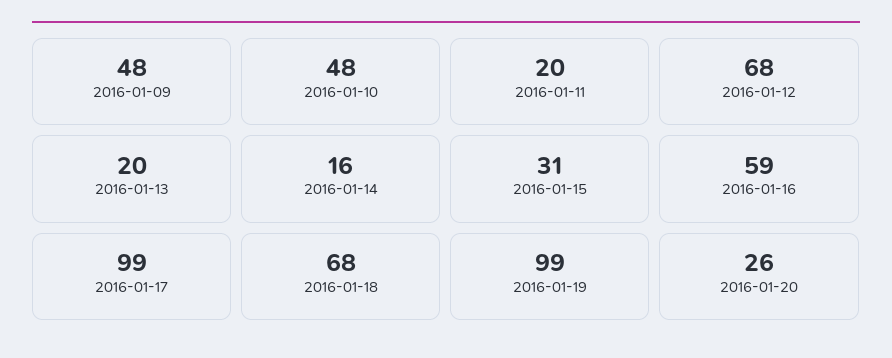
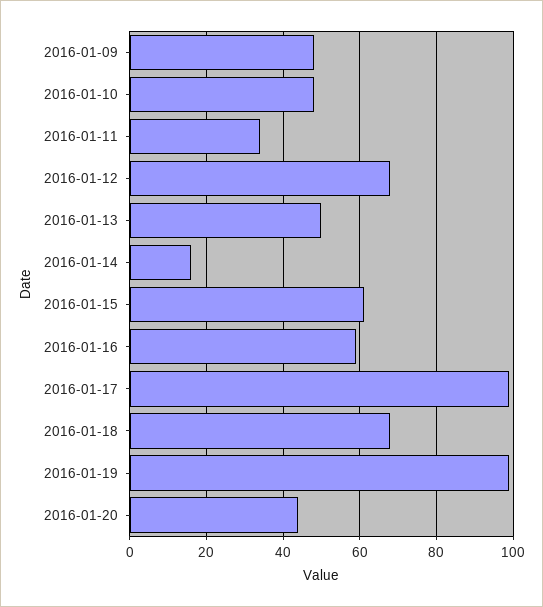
  {
    "2016-01-09": 48,
    "2016-01-10": 48,
-   "2016-01-11": 20,
+   "2016-01-11": 35,
    "2016-01-12": 68,
-   "2016-01-13": 20,
+   "2016-01-13": 50,
    "2016-01-14": 16,
-   "2016-01-15": 31,
+   "2016-01-15": 60,
    "2016-01-16": 59,
    "2016-01-17": 99,
    "2016-01-18": 68,
    "2016-01-19": 99,
-   "2016-01-20": 26
+   "2016-01-20": 45
  }

